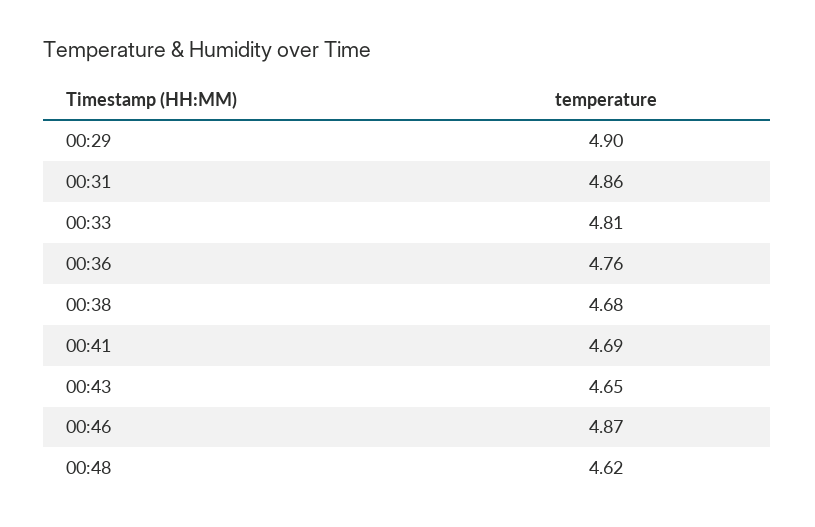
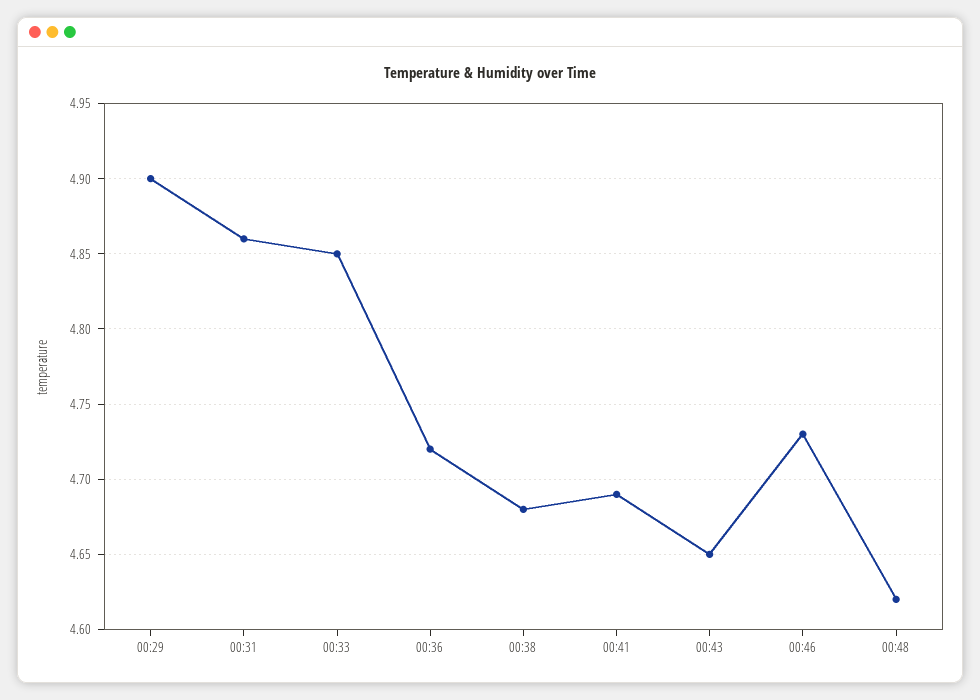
  {
    "00:29": 4.9,
    "00:31": 4.86,
-   "00:33": 4.81,
+   "00:33": 4.85,
-   "00:36": 4.76,
+   "00:36": 4.72,
    "00:38": 4.68,
    "00:41": 4.69,
    "00:43": 4.65,
-   "00:46": 4.87,
+   "00:46": 4.73,
    "00:48": 4.62
  }

